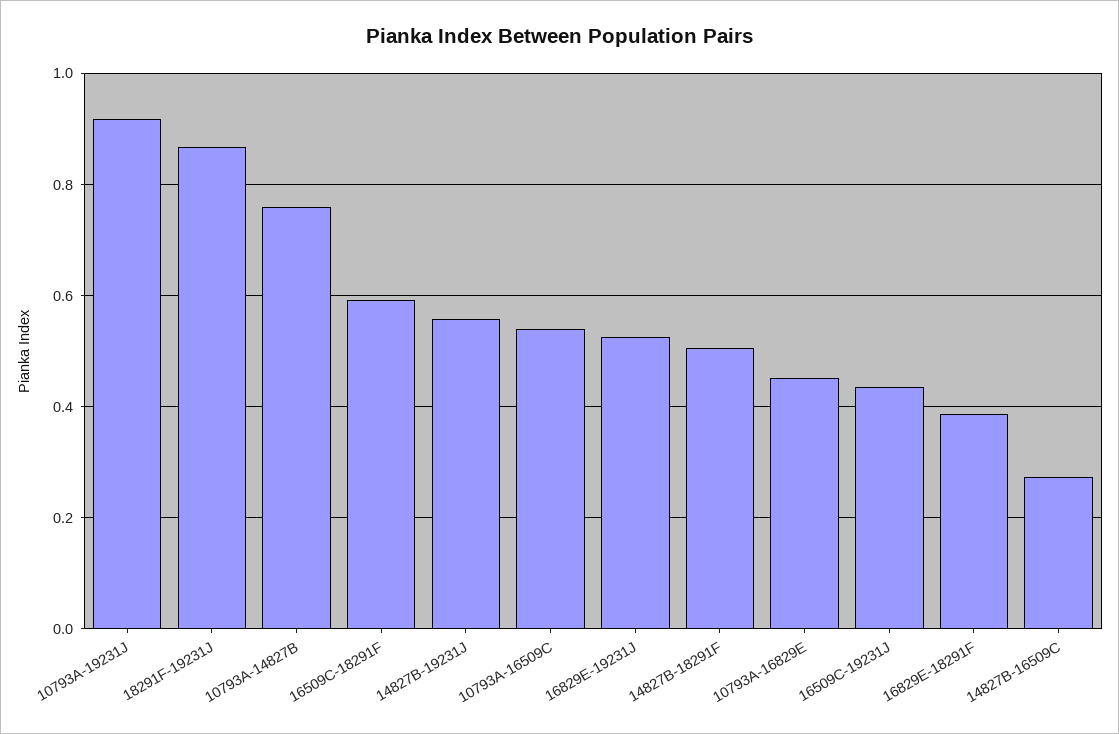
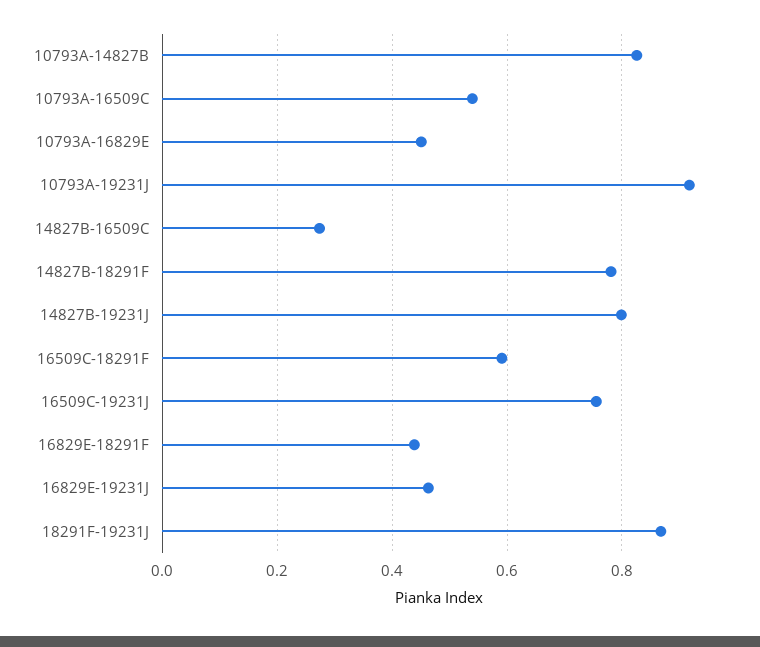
  {
    "10793A-19231J": 0.92,
    "18291F-19231J": 0.86,
-   "10793A-14827B": 0.76,
+   "10793A-14827B": 0.82,
    "16509C-18291F": 0.6,
-   "14827B-19231J": 0.56,
+   "14827B-19231J": 0.8,
    "10793A-16509C": 0.54,
-   "16829E-19231J": 0.52,
+   "16829E-19231J": 0.46,
-   "14827B-18291F": 0.5,
+   "14827B-18291F": 0.78,
    "10793A-16829E": 0.46,
-   "16509C-19231J": 0.44,
+   "16509C-19231J": 0.76,
-   "16829E-18291F": 0.38,
+   "16829E-18291F": 0.44,
    "14827B-16509C": 0.28
  }

